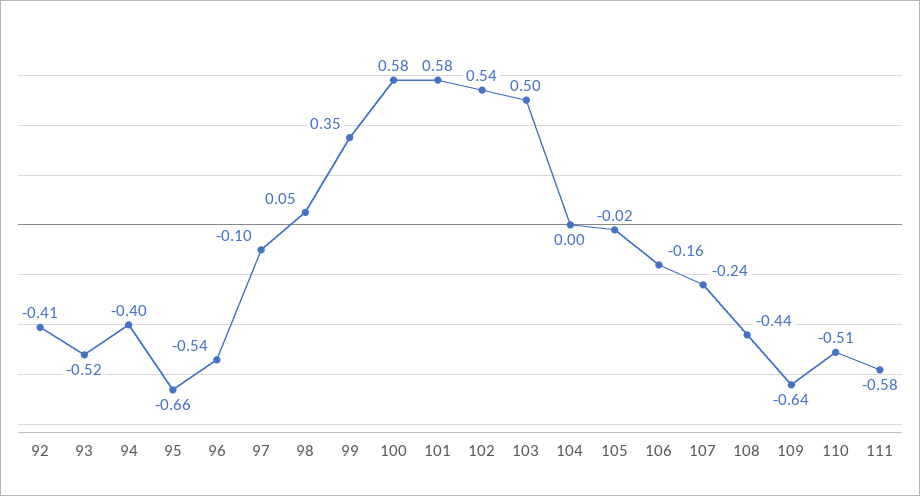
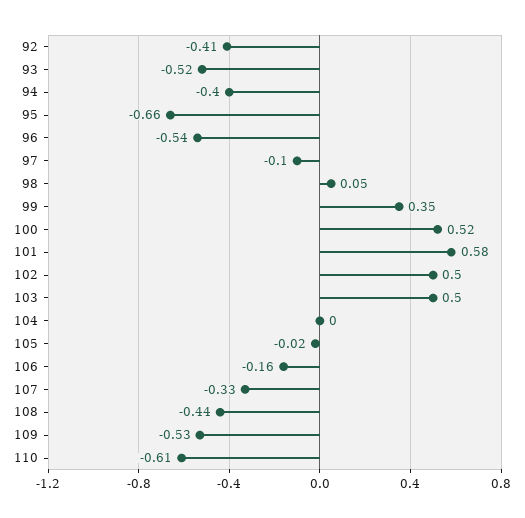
  {
    "92": -0.41,
    "93": -0.52,
    "94": -0.4,
    "95": -0.66,
    "96": -0.54,
    "97": -0.1,
    "98": 0.05,
    "99": 0.35,
-   "100": 0.58,
+   "100": 0.52,
    "101": 0.58,
-   "102": 0.54,
+   "102": 0.5,
    "103": 0.5,
    "104": 0,
    "105": -0.02,
    "106": -0.16,
-   "107": -0.24,
+   "107": -0.33,
    "108": -0.44,
-   "109": -0.64,
+   "109": -0.53,
-   "110": -0.51,
+   "110": -0.61
-   "111": -0.58
  }

